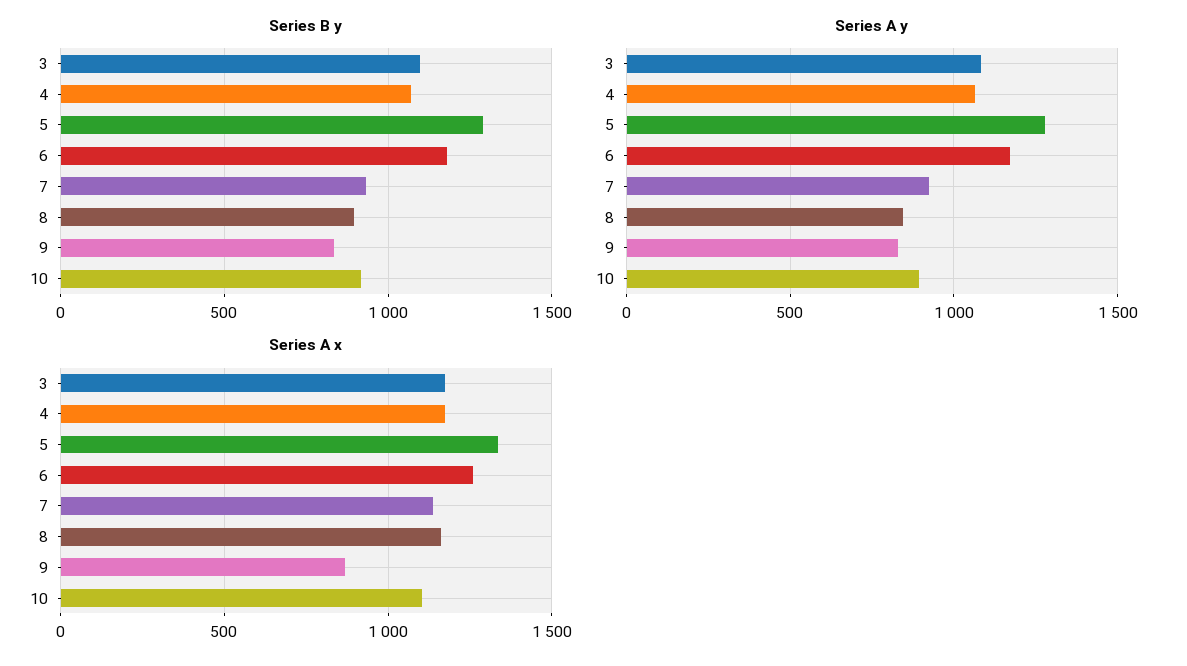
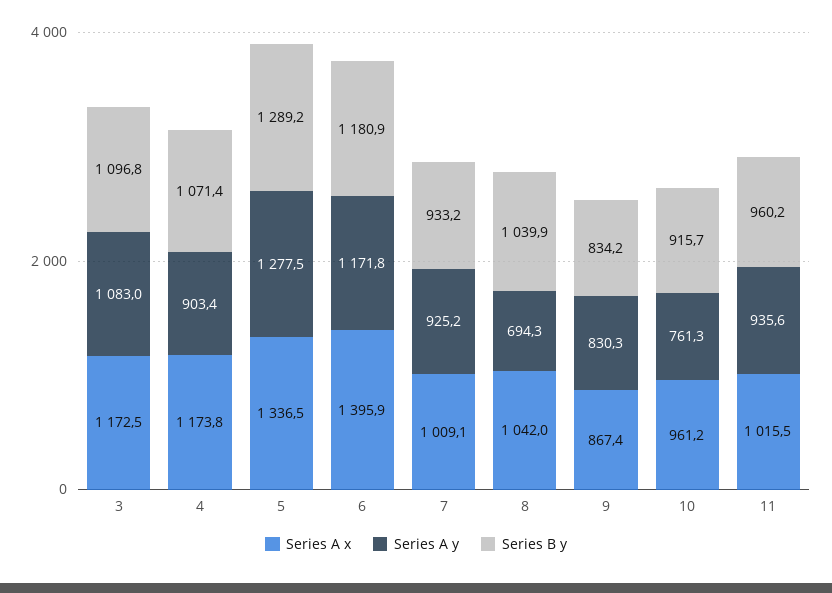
  {
    "Series B y": {
      "3": 1096.8,
      "4": 1071.4,
      "5": 1289.2,
      "6": 1180.9,
      "7": 933.2,
-     "8": 900,
+     "8": 1039.9,
      "9": 834.2,
-     "10": 915.7
+     "10": 915.7,
+     "11": 960.2
    },
    "Series A y": {
      "3": 1083,
-     "4": 1050,
+     "4": 903.4,
      "5": 1277.5,
      "6": 1171.8,
      "7": 925.2,
-     "8": 850,
+     "8": 694.3,
      "9": 830.3,
-     "10": 900
+     "10": 761.3,
+     "11": 935.6
    },
    "Series A x": {
      "3": 1172.5,
      "4": 1173.8,
      "5": 1336.5,
-     "6": 1250,
+     "6": 1395.9,
-     "7": 1150,
+     "7": 1009.1,
-     "8": 1150,
+     "8": 1042,
      "9": 867.4,
-     "10": 1100
+     "10": 961.2,
+     "11": 1015.5
    }
  }

